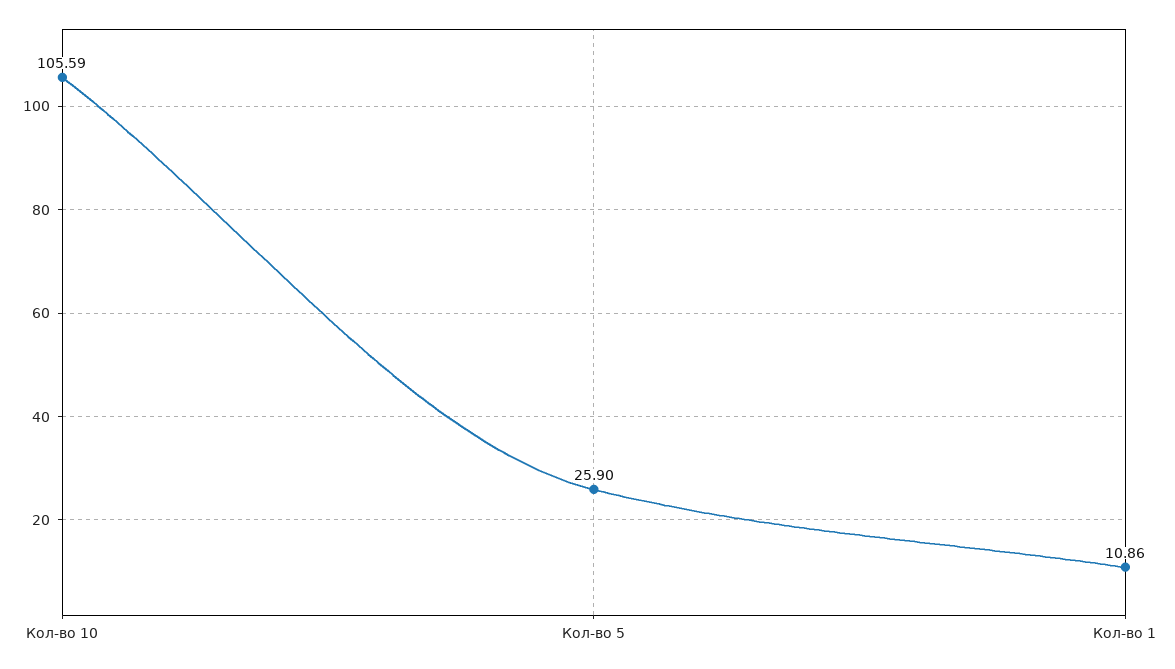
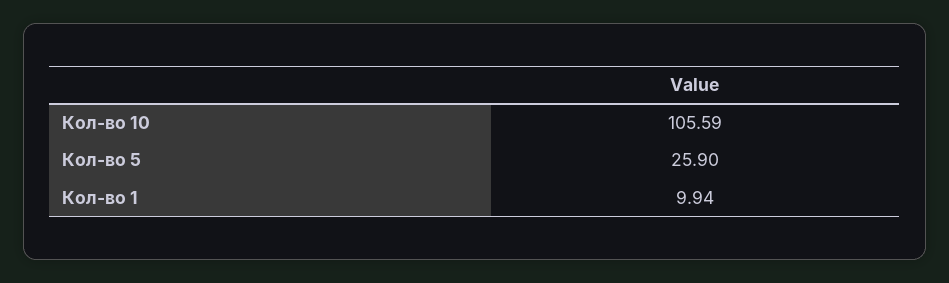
  {
    "Кол-во 10": 105.59,
    "Кол-во 5": 25.9,
-   "Кол-во 1": 10.86
+   "Кол-во 1": 9.94
  }

